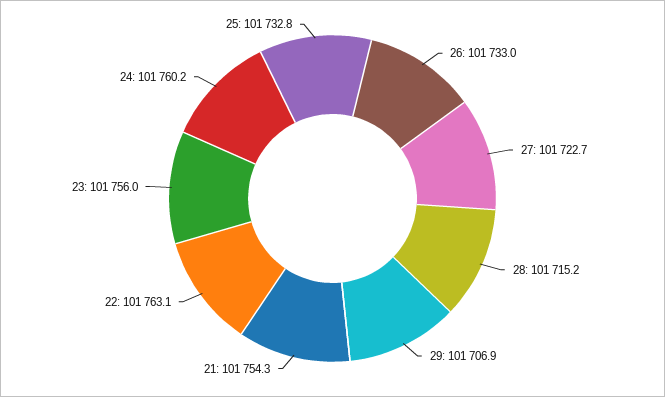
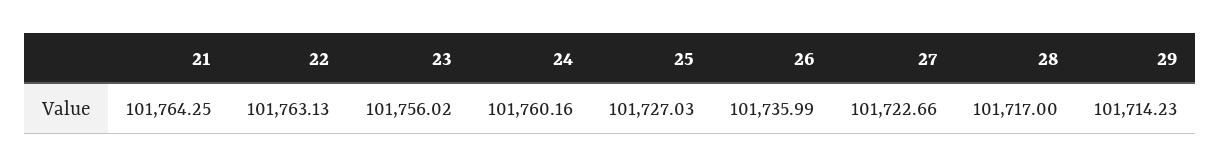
  {
-   "26": 101733,
+   "26": 101735.99,
    "27": 101722.66,
-   "28": 101715.2,
+   "28": 101717,
-   "29": 101706.9,
+   "29": 101714.23,
-   "21": 101754.3,
+   "21": 101764.25,
    "22": 101763.13,
    "23": 101756.02,
    "24": 101760.16,
-   "25": 101732.8
+   "25": 101727.03
  }

